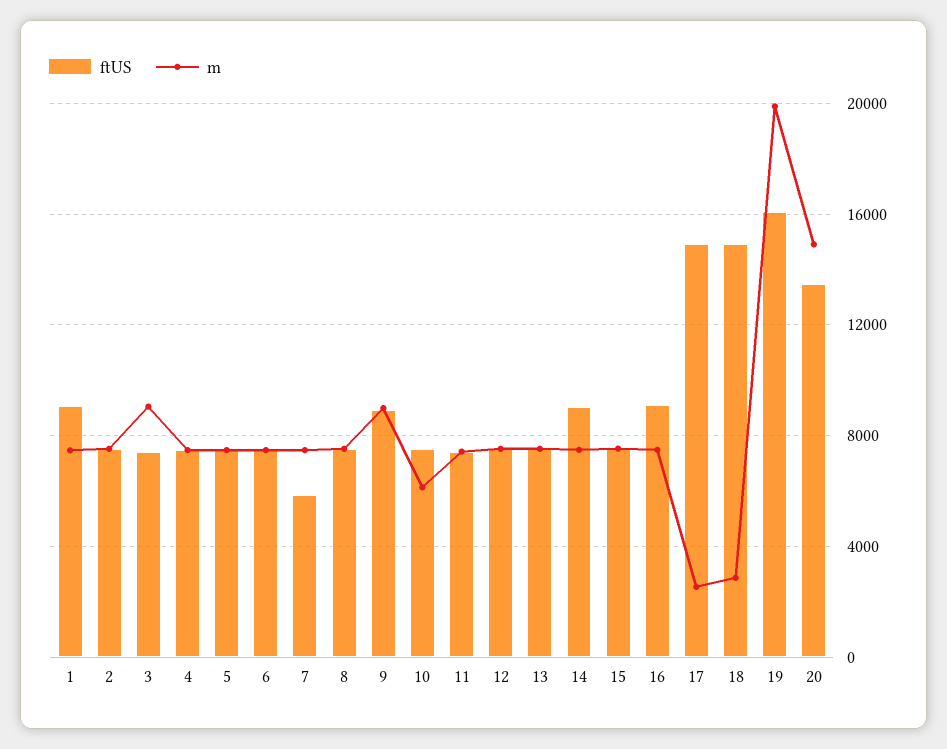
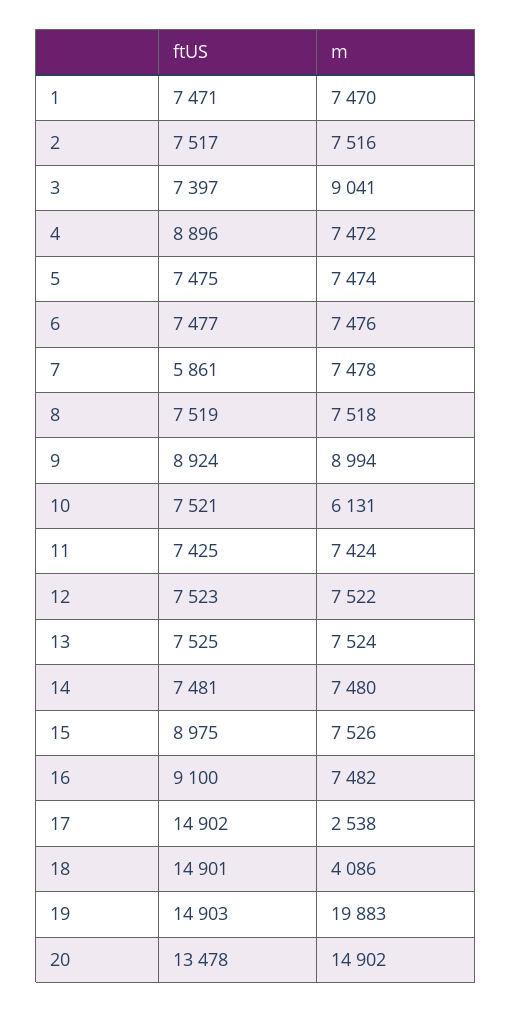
  {
    "ftUS": {
-     "1": 9000,
+     "1": 7471,
      "2": 7517,
      "3": 7397,
-     "4": 7500,
+     "4": 8896,
      "5": 7475,
      "6": 7477,
      "7": 5861,
      "8": 7519,
      "9": 8924,
      "10": 7521,
      "11": 7425,
      "12": 7523,
      "13": 7525,
-     "14": 9000,
+     "14": 7481,
-     "15": 7500,
+     "15": 8975,
      "16": 9100,
      "17": 14902,
      "18": 14901,
-     "19": 16000,
+     "19": 14903,
      "20": 13478
    },
    "m": {
      "1": 7470,
      "2": 7516,
      "3": 9041,
      "4": 7472,
      "5": 7474,
      "6": 7476,
      "7": 7478,
      "8": 7518,
      "9": 8994,
      "10": 6131,
      "11": 7424,
      "12": 7522,
      "13": 7524,
      "14": 7480,
      "15": 7526,
      "16": 7482,
      "17": 2538,
-     "18": 3000,
+     "18": 4086,
      "19": 19883,
      "20": 14902
    }
  }

